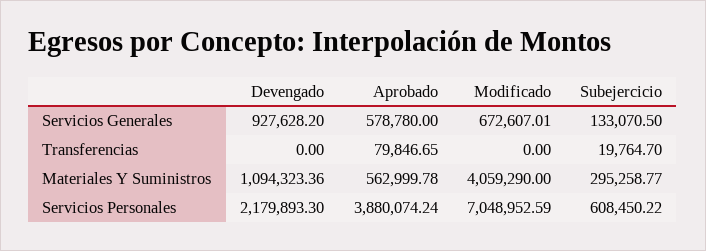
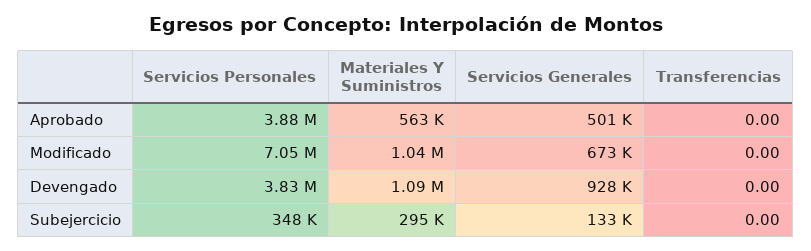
  {
    "Devengado": {
      "Servicios Generales": 927628.2,
      "Transferencias": 0,
      "Materiales Y Suministros": 1094323.36,
-     "Servicios Personales": 2179893.3
+     "Servicios Personales": 3830000
    },
    "Aprobado": {
-     "Servicios Generales": 578780,
+     "Servicios Generales": 501000,
-     "Transferencias": 79846.65,
+     "Transferencias": 0,
      "Materiales Y Suministros": 562999.78,
      "Servicios Personales": 3880074.24
    },
    "Modificado": {
      "Servicios Generales": 672607.01,
      "Transferencias": 0,
-     "Materiales Y Suministros": 4059290,
+     "Materiales Y Suministros": 1040000,
      "Servicios Personales": 7048952.59
    },
    "Subejercicio": {
      "Servicios Generales": 133070.5,
-     "Transferencias": 19764.7,
+     "Transferencias": 0,
      "Materiales Y Suministros": 295258.77,
-     "Servicios Personales": 608450.22
+     "Servicios Personales": 348000
    }
  }

